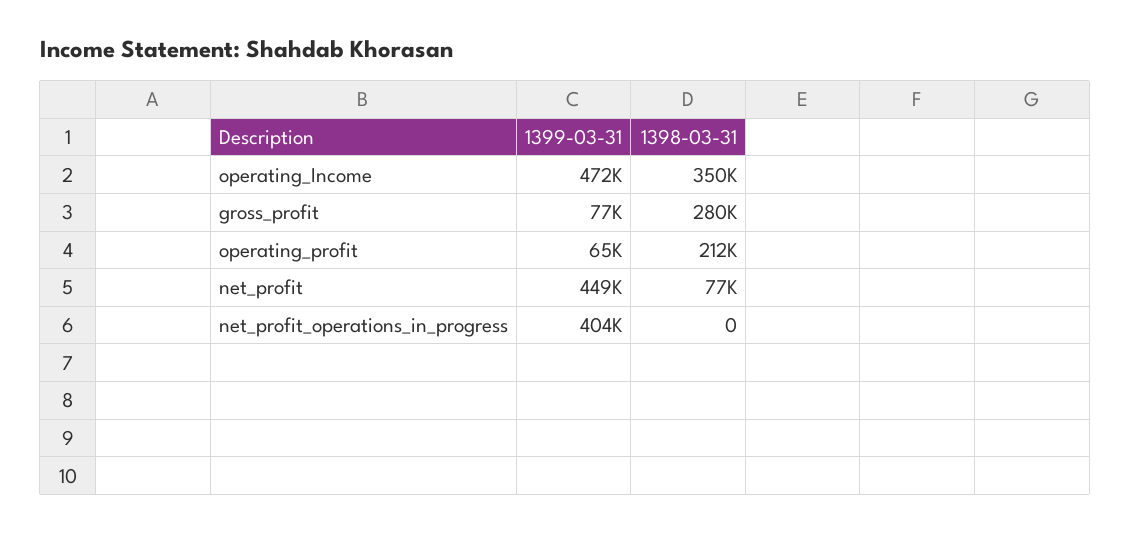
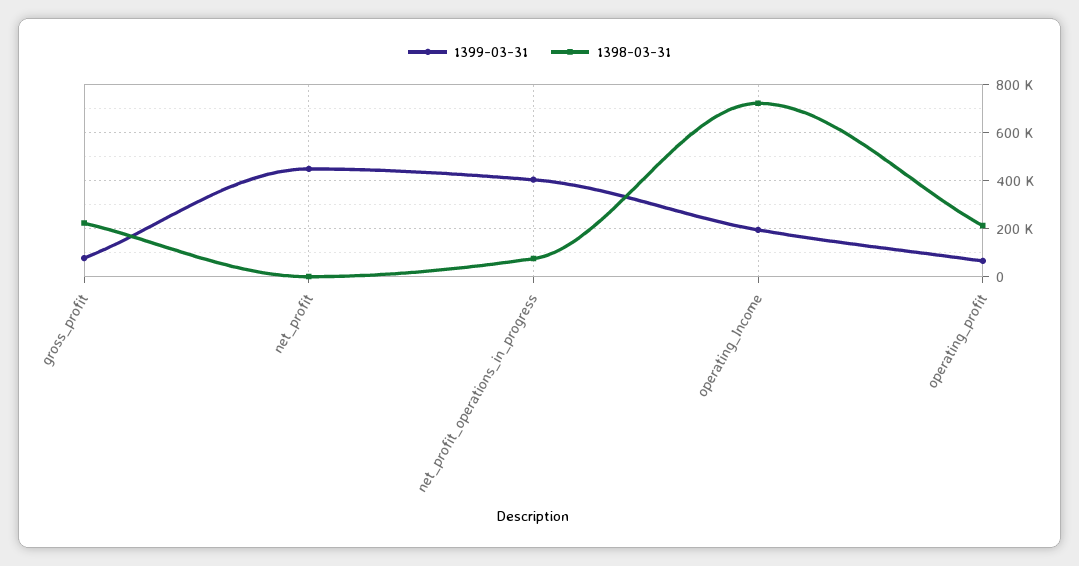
  {
    "1399-03-31": {
-     "operating_Income": 472000,
+     "operating_Income": 200000,
      "gross_profit": 77000,
      "operating_profit": 65000,
      "net_profit": 449000,
      "net_profit_operations_in_progress": 404000
    },
    "1398-03-31": {
-     "operating_Income": 350000,
+     "operating_Income": 725000,
-     "gross_profit": 280000,
+     "gross_profit": 225000,
      "operating_profit": 212000,
-     "net_profit": 77000,
+     "net_profit": 0,
-     "net_profit_operations_in_progress": 0
+     "net_profit_operations_in_progress": 75000
    }
  }

